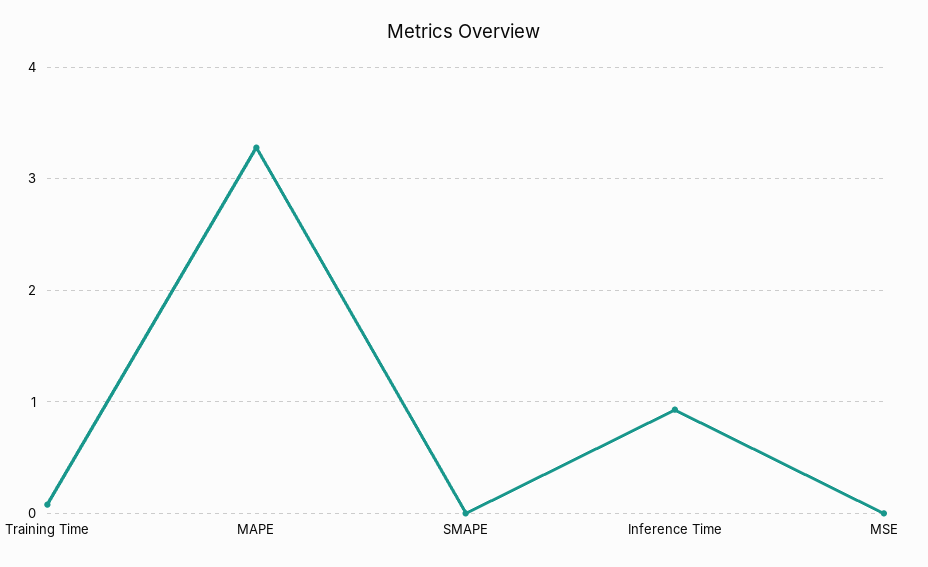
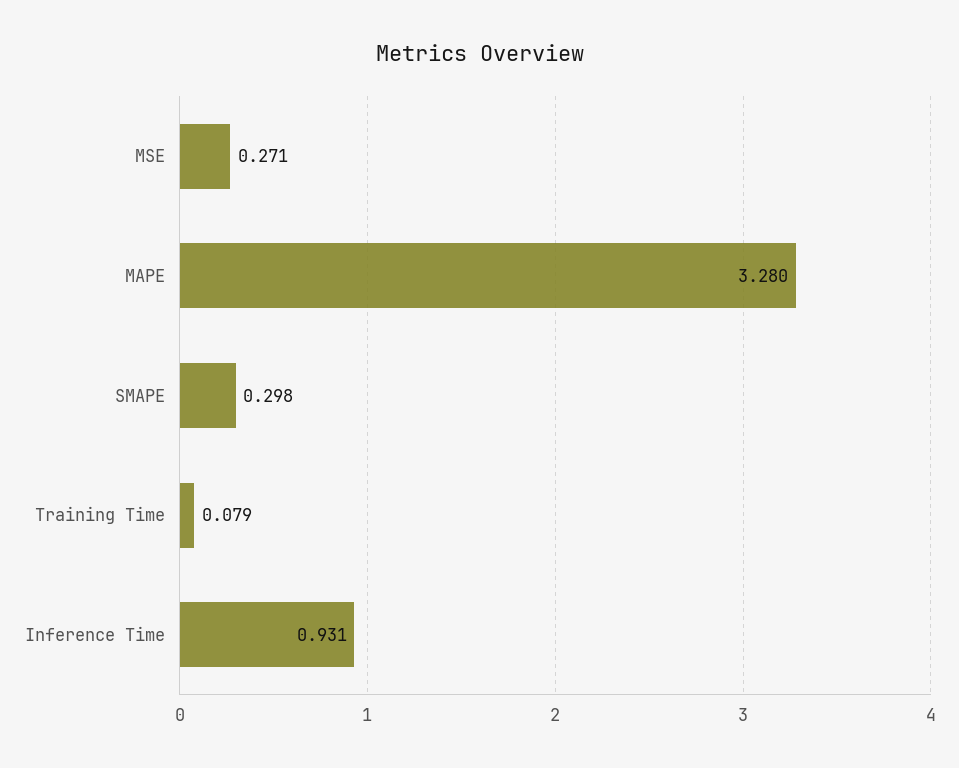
  {
    "Training Time": 0.079,
    "MAPE": 3.28,
-   "SMAPE": 0,
+   "SMAPE": 0.298,
    "Inference Time": 0.931,
-   "MSE": 0
+   "MSE": 0.271
  }

